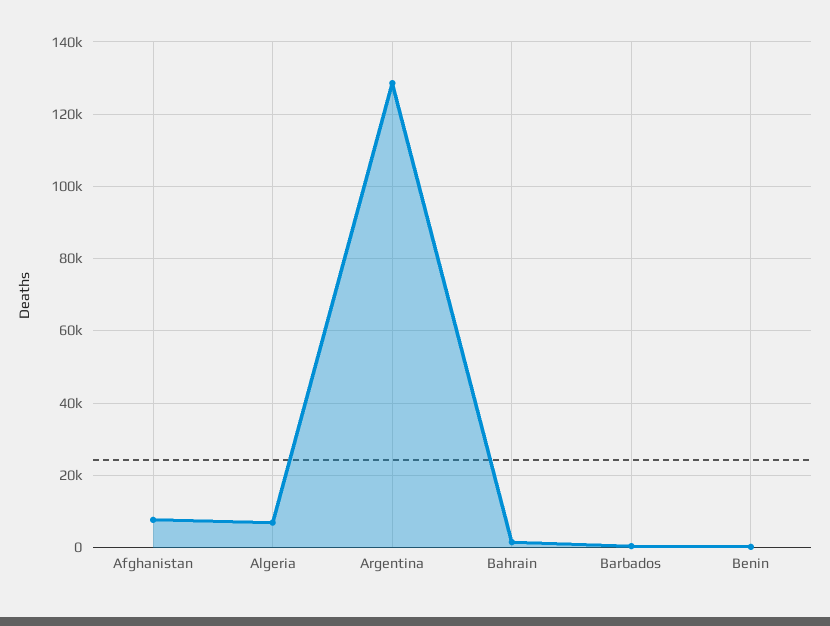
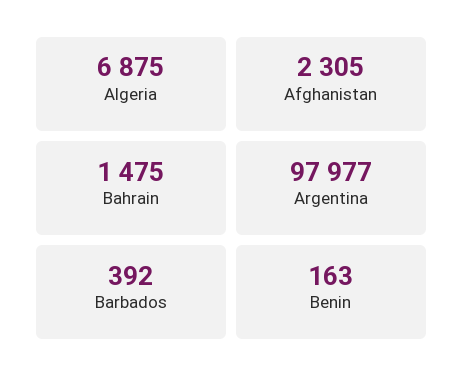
  {
-   "Afghanistan": 8000,
+   "Afghanistan": 2305,
    "Algeria": 6875,
-   "Argentina": 128000,
+   "Argentina": 97977,
    "Bahrain": 1475,
    "Barbados": 392,
    "Benin": 163
  }

